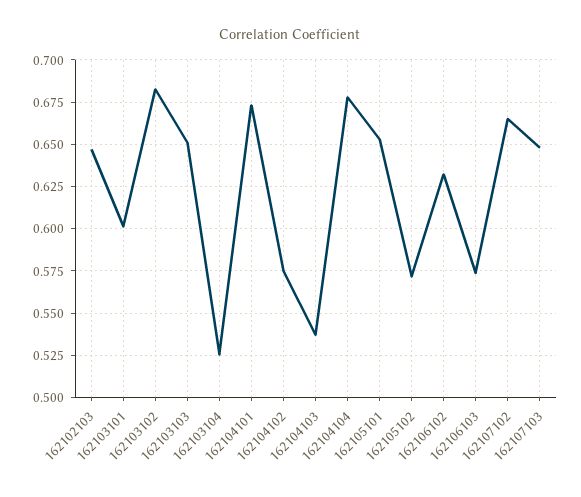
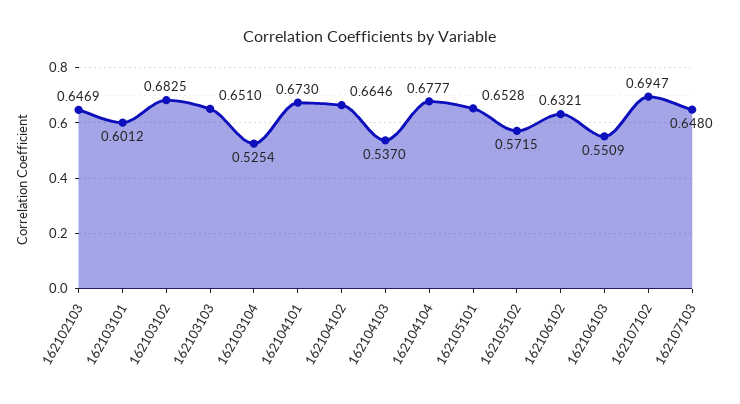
  {
    "162102103": 0.6469,
    "162103101": 0.6012,
    "162103102": 0.6825,
    "162103103": 0.651,
    "162103104": 0.5254,
    "162104101": 0.673,
-   "162104102": 0.575,
+   "162104102": 0.6646,
    "162104103": 0.537,
    "162104104": 0.6777,
    "162105101": 0.6528,
    "162105102": 0.5715,
    "162106102": 0.6321,
-   "162106103": 0.575,
+   "162106103": 0.5509,
-   "162107102": 0.665,
+   "162107102": 0.6947,
    "162107103": 0.648
  }

